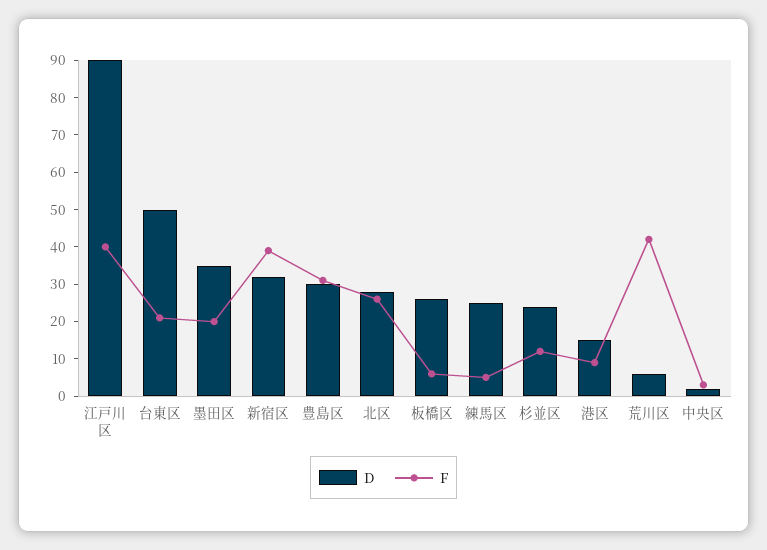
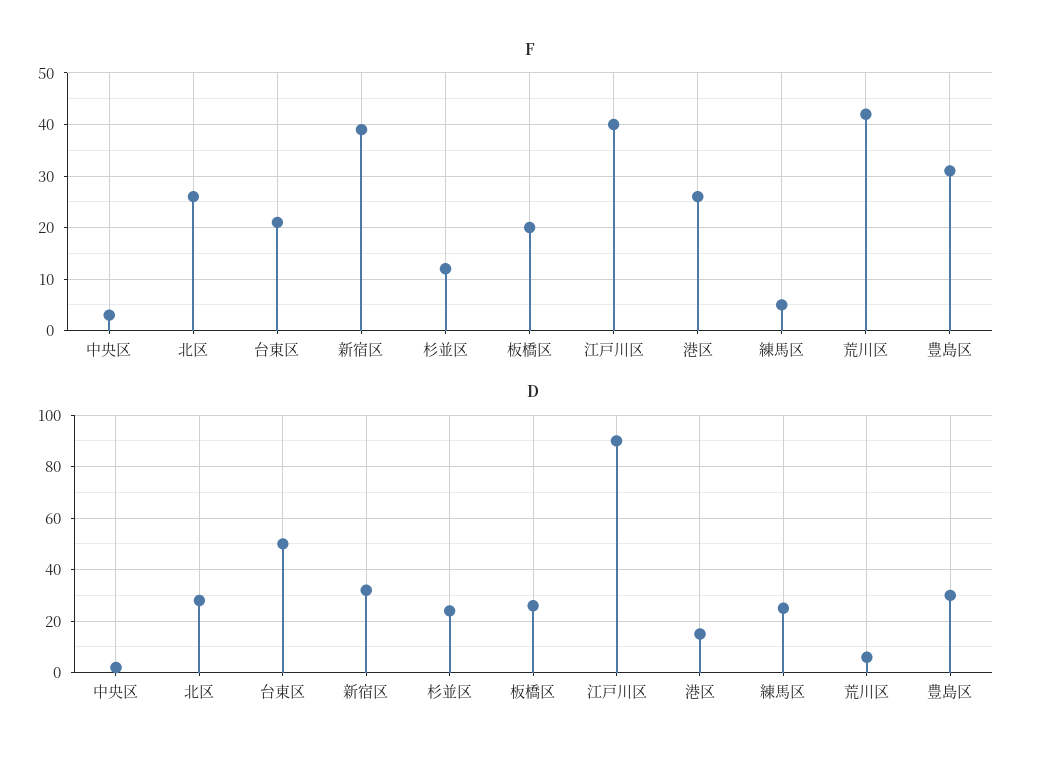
  {
    "D": {
      "江戸川区": 90,
      "台東区": 50,
-     "墨田区": 35,
      "新宿区": 30,
      "豊島区": 30,
      "北区": 30,
      "板橋区": 25,
      "練馬区": 25,
      "杉並区": 25,
      "港区": 15,
      "荒川区": 5,
      "中央区": 0
    },
    "F": {
      "江戸川区": 40,
      "台東区": 20,
-     "墨田区": 20,
      "新宿区": 40,
      "豊島区": 30,
      "北区": 25,
-     "板橋区": 5,
+     "板橋区": 20,
      "練馬区": 5,
      "杉並区": 10,
-     "港区": 10,
+     "港区": 25,
      "荒川区": 40,
      "中央区": 5
    }
  }

